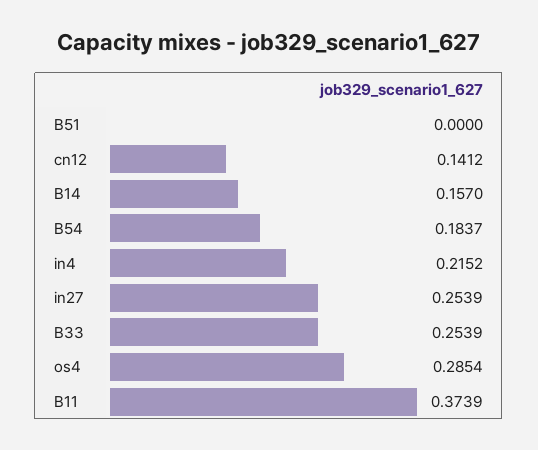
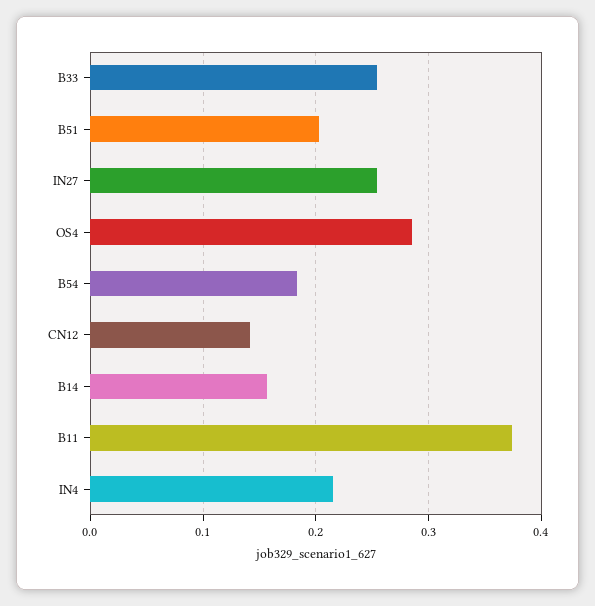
  {
-   "B51": 0,
+   "B51": 0.2,
    "cn12": 0.1412,
    "B14": 0.157,
    "B54": 0.1837,
    "in4": 0.2152,
    "in27": 0.2539,
    "B33": 0.2539,
    "os4": 0.2854,
    "B11": 0.3739
  }

